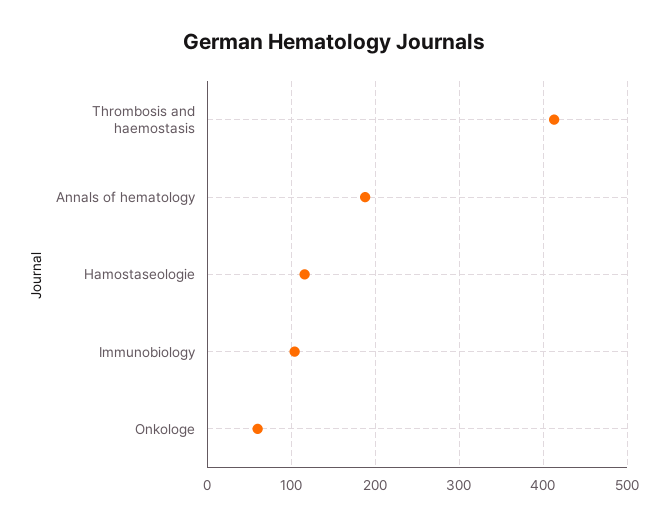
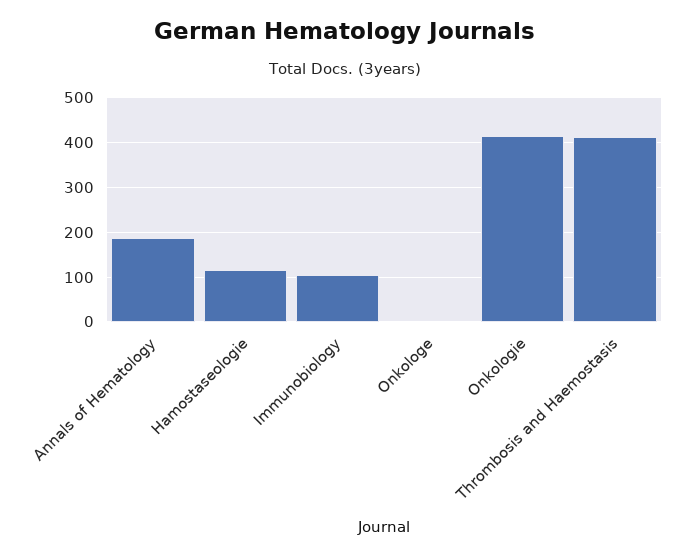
  {
    "Thrombosis and haemostasis": 410,
    "Annals of hematology": 190,
    "Hamostaseologie": 120,
    "Immunobiology": 100,
-   "Onkologe": 60
+   "Onkologe": 0,
+   "Onkologie": 420
  }

